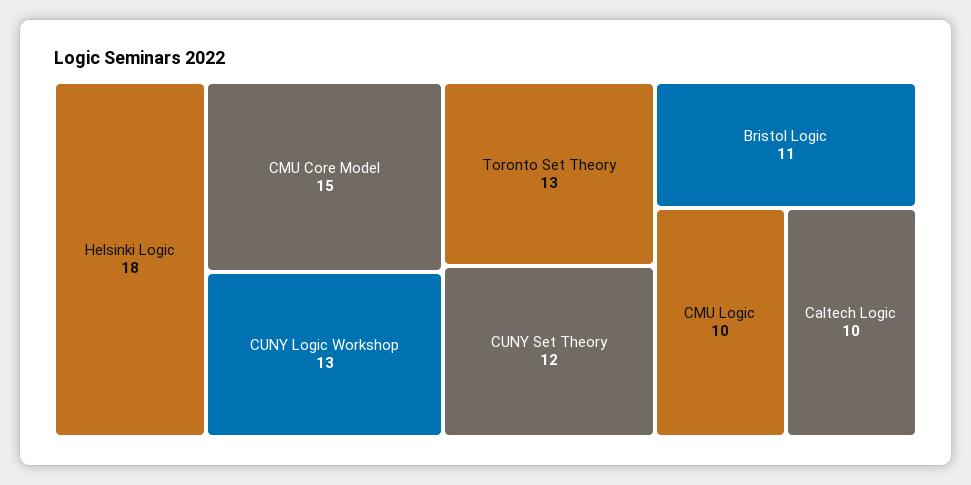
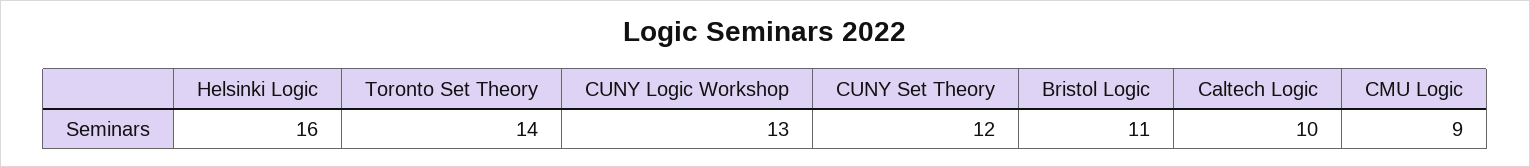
  {
-   "Helsinki Logic": 18,
+   "Helsinki Logic": 16,
-   "CMU Core Model": 15,
    "CUNY Logic Workshop": 13,
-   "Toronto Set Theory": 13,
+   "Toronto Set Theory": 14,
    "CUNY Set Theory": 12,
    "Bristol Logic": 11,
-   "CMU Logic": 10,
+   "CMU Logic": 9,
    "Caltech Logic": 10
  }

